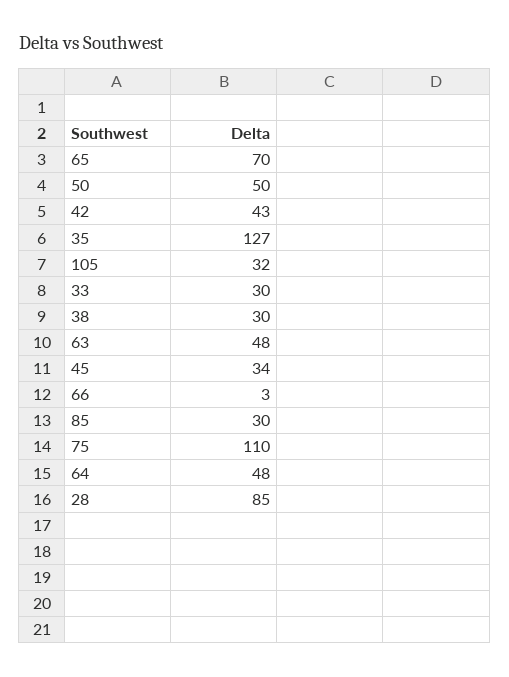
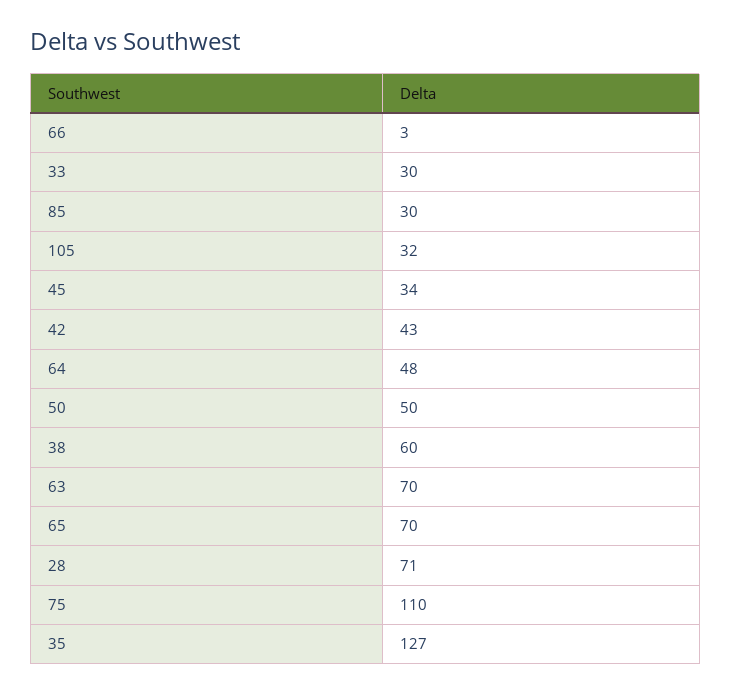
  {
    "65": 70,
    "50": 50,
    "42": 43,
    "35": 127,
    "105": 32,
    "33": 30,
-   "38": 30,
+   "38": 60,
-   "63": 48,
+   "63": 70,
    "45": 34,
    "66": 3,
    "85": 30,
    "75": 110,
    "64": 48,
-   "28": 85
+   "28": 71
  }

